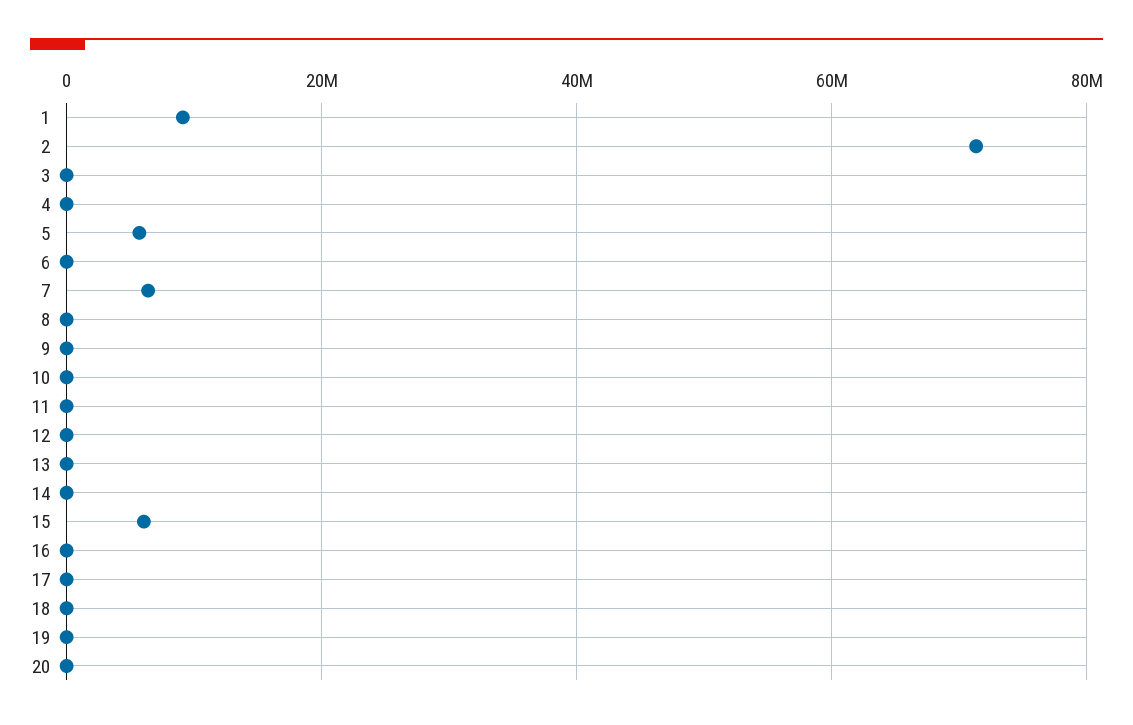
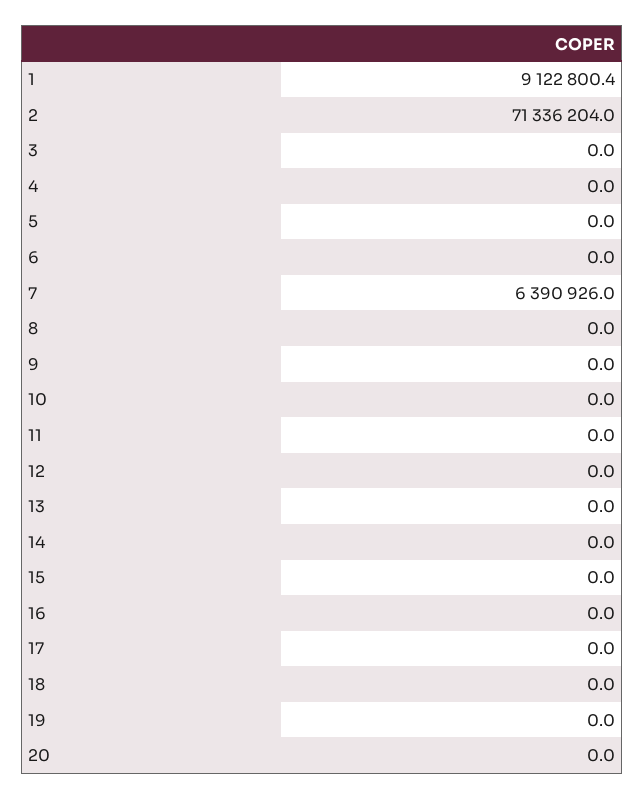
  {
    "1": 9122800.4,
    "2": 71336204,
    "3": 0,
    "4": 0,
-   "5": 6000000,
+   "5": 0,
    "6": 0,
    "7": 6390926,
    "8": 0,
    "9": 0,
    "10": 0,
    "11": 0,
    "12": 0,
    "13": 0,
    "14": 0,
-   "15": 6000000,
+   "15": 0,
    "16": 0,
    "17": 0,
    "18": 0,
    "19": 0,
    "20": 0
  }

